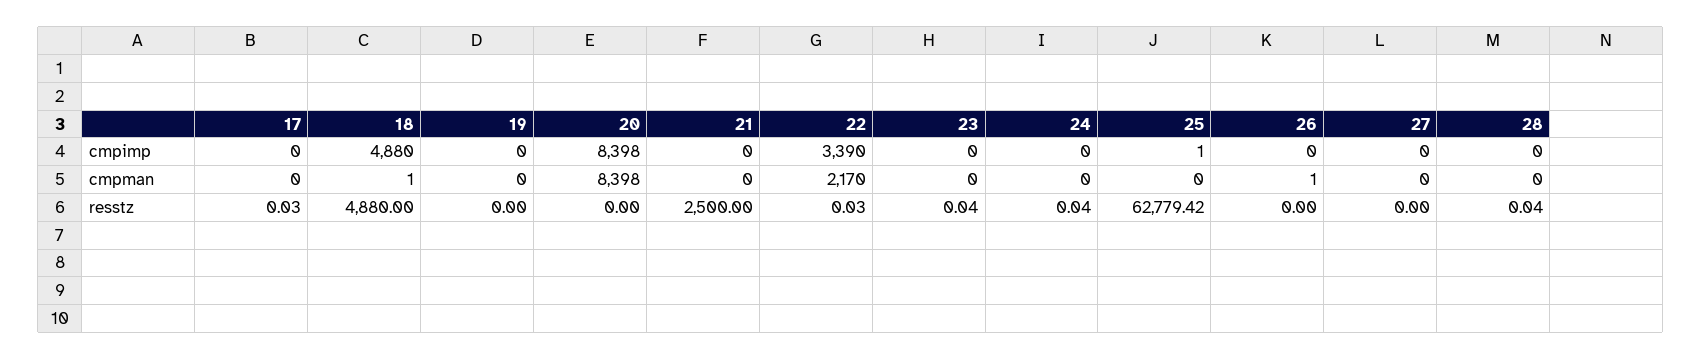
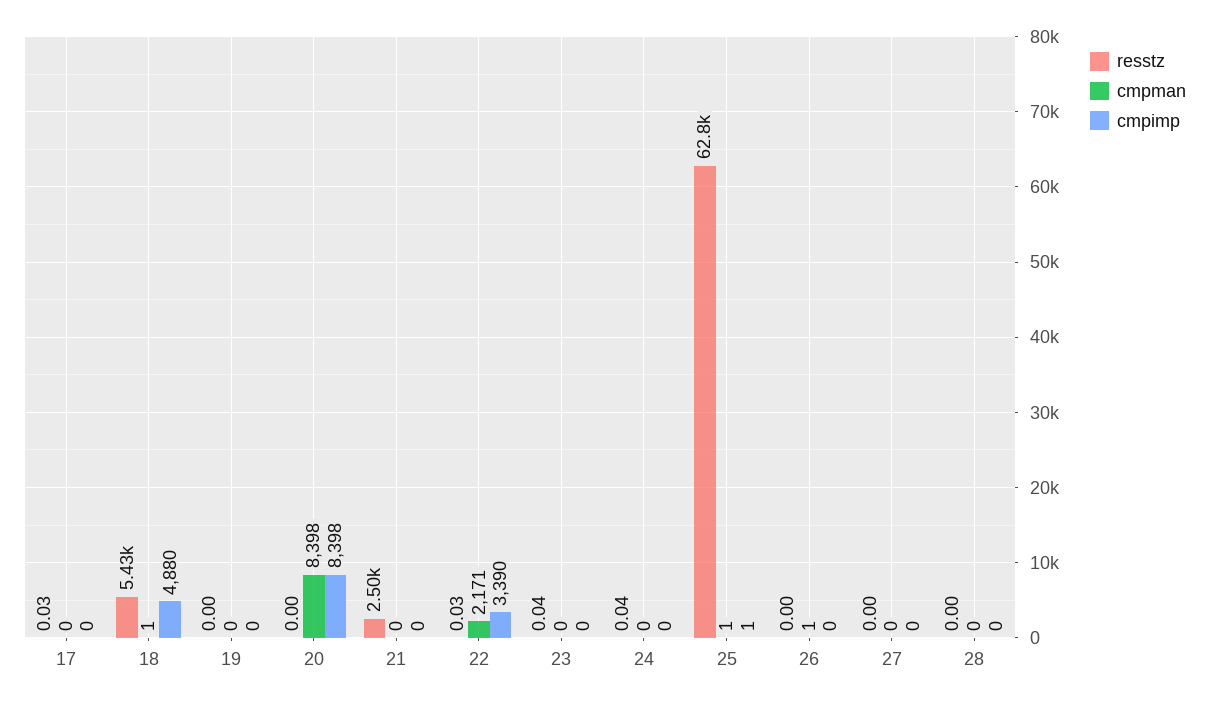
  {
    "cmpimp": {
      "17": 0,
      "18": 4880,
      "19": 0,
      "20": 8398,
      "21": 0,
      "22": 3390,
      "23": 0,
      "24": 0,
      "25": 1,
      "26": 0,
      "27": 0,
      "28": 0
    },
    "cmpman": {
      "17": 0,
      "18": 1,
      "19": 0,
      "20": 8398,
      "21": 0,
-     "22": 2170,
+     "22": 2171,
      "23": 0,
      "24": 0,
-     "25": 0,
+     "25": 1,
      "26": 1,
      "27": 0,
      "28": 0
    },
    "resstz": {
      "17": 0.03,
-     "18": 4880,
+     "18": 5430,
      "19": 0,
      "20": 0,
      "21": 2500,
      "22": 0.03,
      "23": 0.04,
      "24": 0.04,
      "25": 62779.42,
      "26": 0,
      "27": 0,
-     "28": 0.04
+     "28": 0
    }
  }

